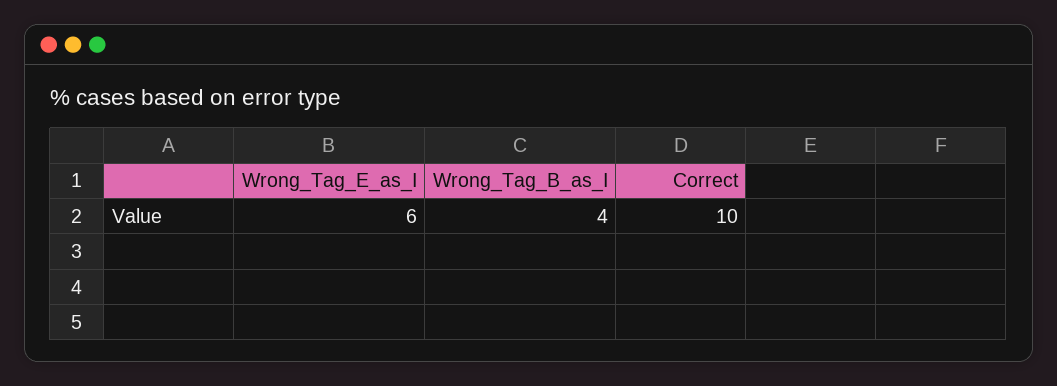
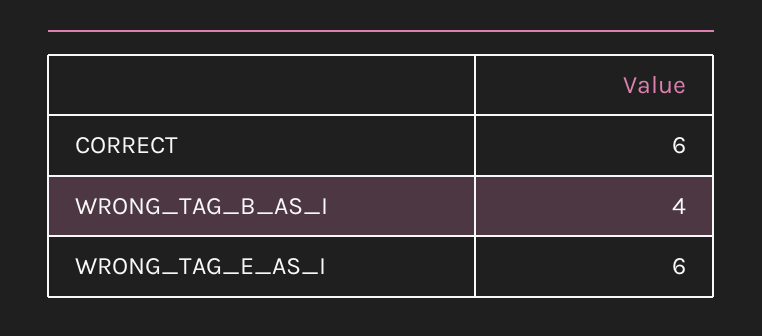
  {
    "Wrong_Tag_E_as_I": 6,
    "Wrong_Tag_B_as_I": 4,
-   "Correct": 10
+   "Correct": 6
  }

